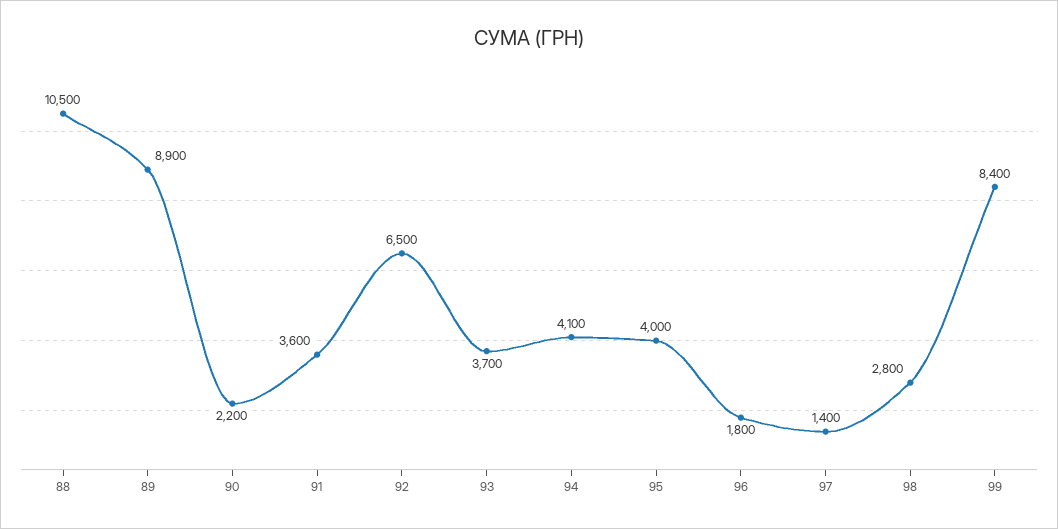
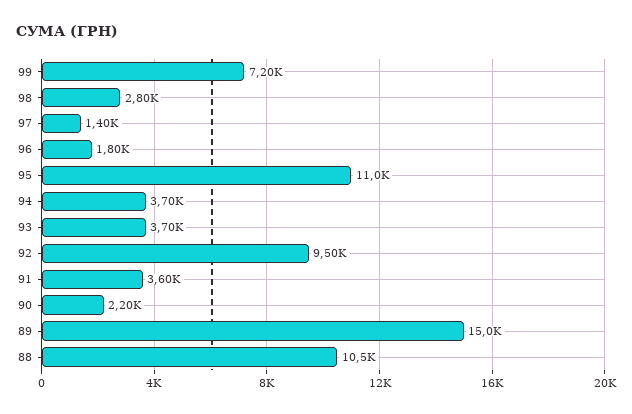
  {
    "88": 10500,
-   "89": 8900,
+   "89": 15000,
    "90": 2200,
    "91": 3600,
-   "92": 6500,
+   "92": 9500,
    "93": 3700,
-   "94": 4100,
+   "94": 3700,
-   "95": 4000,
+   "95": 11000,
    "96": 1800,
    "97": 1400,
    "98": 2800,
-   "99": 8400
+   "99": 7200
  }

